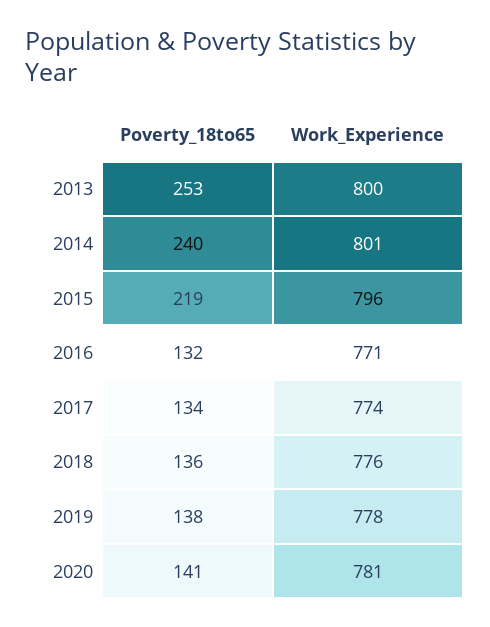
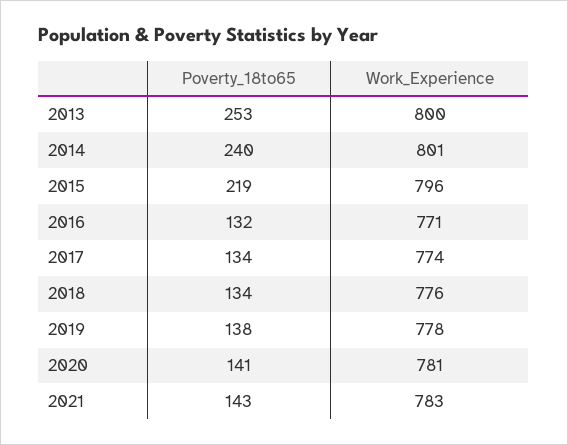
  {
    "Poverty_18to65": {
      "2013": 253,
      "2014": 240,
      "2015": 219,
      "2016": 132,
      "2017": 134,
-     "2018": 136,
+     "2018": 134,
      "2019": 138,
-     "2020": 141
+     "2020": 141,
+     "2021": 143
    },
    "Work_Experience": {
      "2013": 800,
      "2014": 801,
      "2015": 796,
      "2016": 771,
      "2017": 774,
      "2018": 776,
      "2019": 778,
-     "2020": 781
+     "2020": 781,
+     "2021": 783
    }
  }

